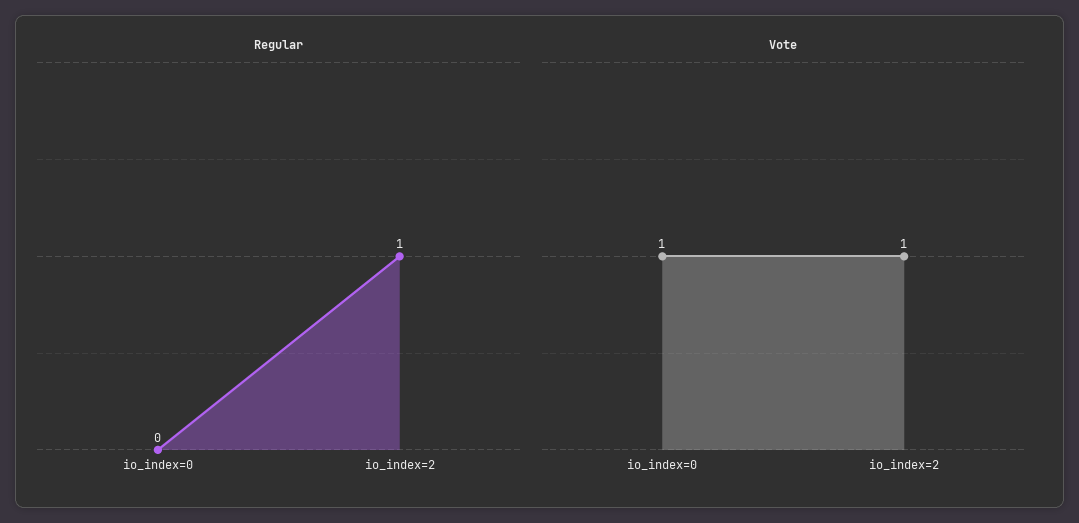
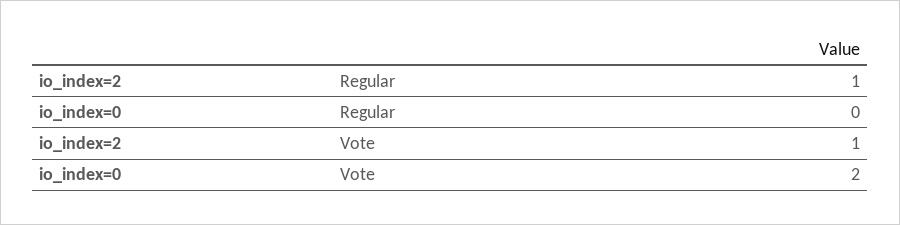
  {
    "Regular": {
      "io_index=0": 0,
      "io_index=2": 1
    },
    "Vote": {
-     "io_index=0": 1,
+     "io_index=0": 2,
      "io_index=2": 1
    }
  }

